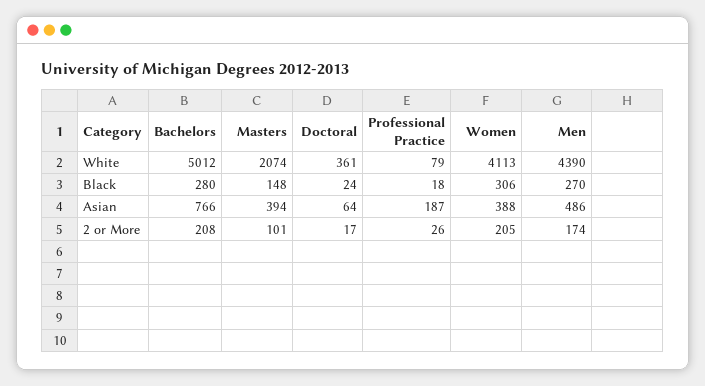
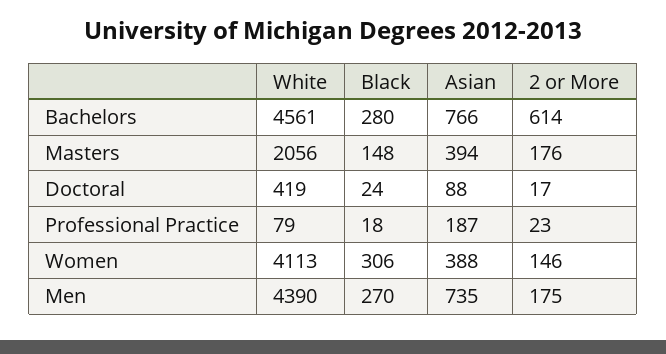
  {
    "Bachelors": {
-     "White": 5012,
+     "White": 4561,
      "Black": 280,
      "Asian": 766,
-     "2 or More": 208
+     "2 or More": 614
    },
    "Masters": {
-     "White": 2074,
+     "White": 2056,
      "Black": 148,
      "Asian": 394,
-     "2 or More": 101
+     "2 or More": 176
    },
    "Doctoral": {
-     "White": 361,
+     "White": 419,
      "Black": 24,
-     "Asian": 64,
+     "Asian": 88,
      "2 or More": 17
    },
    "Professional Practice": {
      "White": 79,
      "Black": 18,
      "Asian": 187,
-     "2 or More": 26
+     "2 or More": 23
    },
    "Women": {
      "White": 4113,
      "Black": 306,
      "Asian": 388,
-     "2 or More": 205
+     "2 or More": 146
    },
    "Men": {
      "White": 4390,
      "Black": 270,
-     "Asian": 486,
+     "Asian": 735,
-     "2 or More": 174
+     "2 or More": 175
    }
  }

